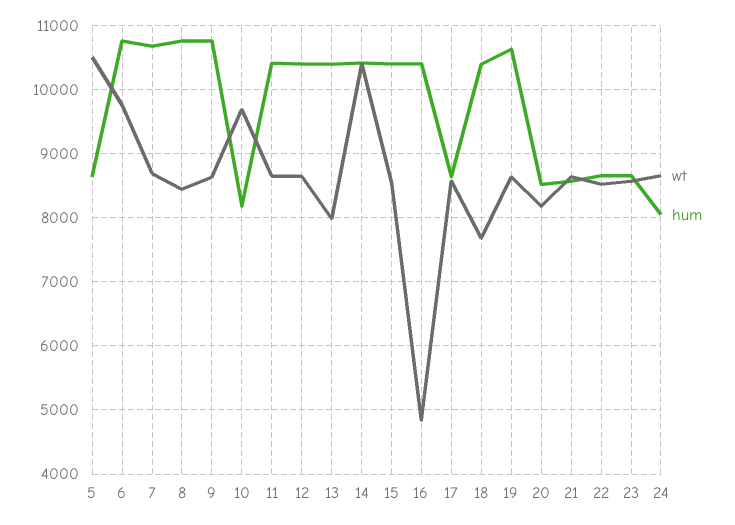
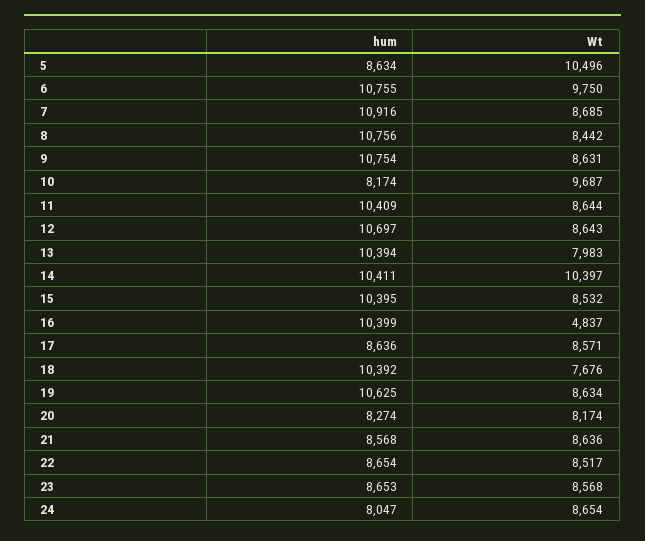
  {
    "wt": {
      "5": 10496,
      "6": 9750,
      "7": 8685,
      "8": 8442,
      "9": 8631,
      "10": 9687,
      "11": 8644,
      "12": 8643,
      "13": 7983,
      "14": 10397,
      "15": 8532,
      "16": 4837,
      "17": 8571,
      "18": 7676,
      "19": 8634,
      "20": 8174,
      "21": 8636,
      "22": 8517,
      "23": 8568,
      "24": 8654
    },
    "hum": {
      "5": 8634,
      "6": 10755,
-     "7": 10700,
+     "7": 10916,
      "8": 10756,
      "9": 10754,
      "10": 8174,
      "11": 10409,
-     "12": 10400,
+     "12": 10697,
      "13": 10394,
      "14": 10411,
      "15": 10395,
      "16": 10399,
      "17": 8636,
      "18": 10392,
      "19": 10625,
-     "20": 8500,
+     "20": 8274,
      "21": 8568,
      "22": 8654,
      "23": 8653,
      "24": 8047
    }
  }

